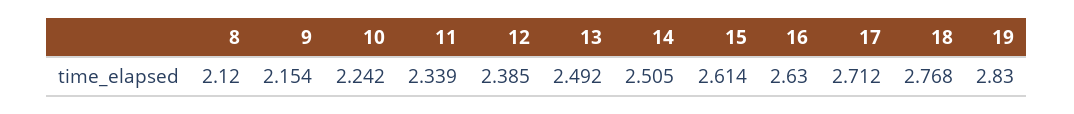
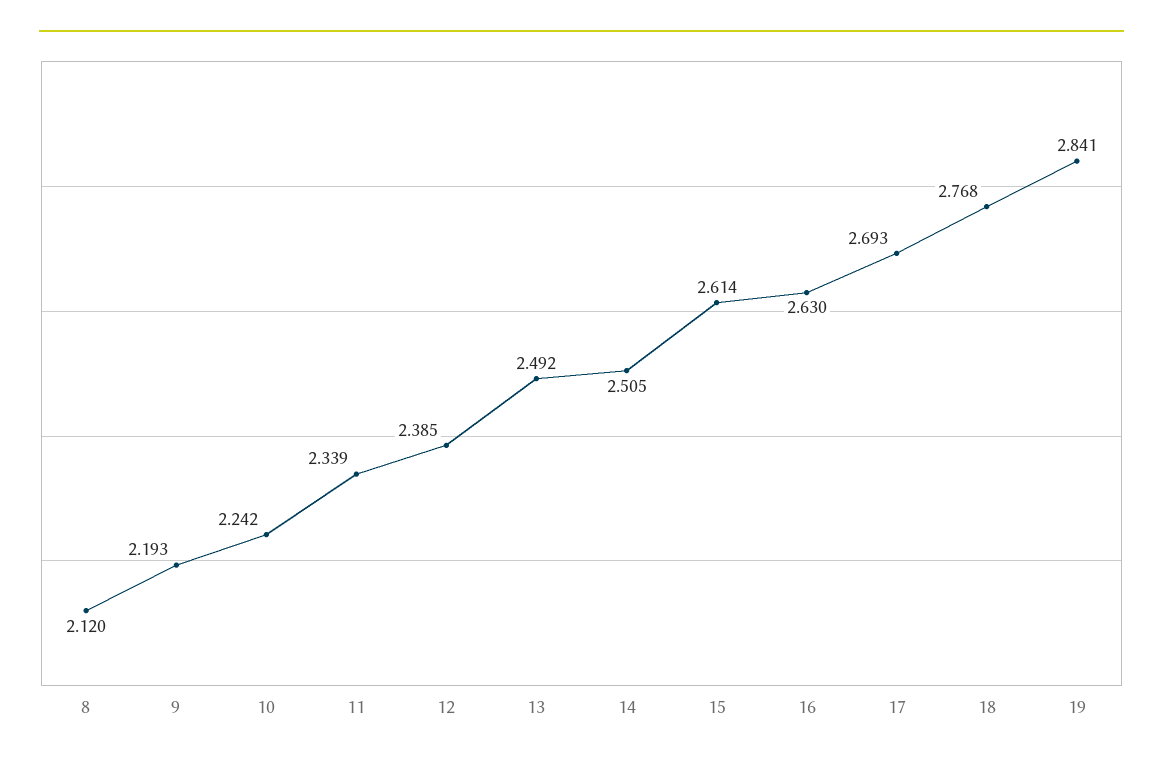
  {
    "8": 2.12,
-   "9": 2.154,
+   "9": 2.193,
    "10": 2.242,
    "11": 2.339,
    "12": 2.385,
    "13": 2.492,
    "14": 2.505,
    "15": 2.614,
    "16": 2.63,
-   "17": 2.712,
+   "17": 2.693,
    "18": 2.768,
-   "19": 2.83
+   "19": 2.841
  }

